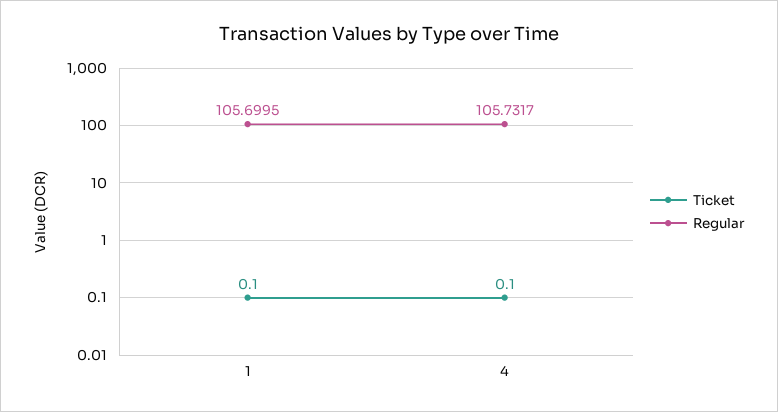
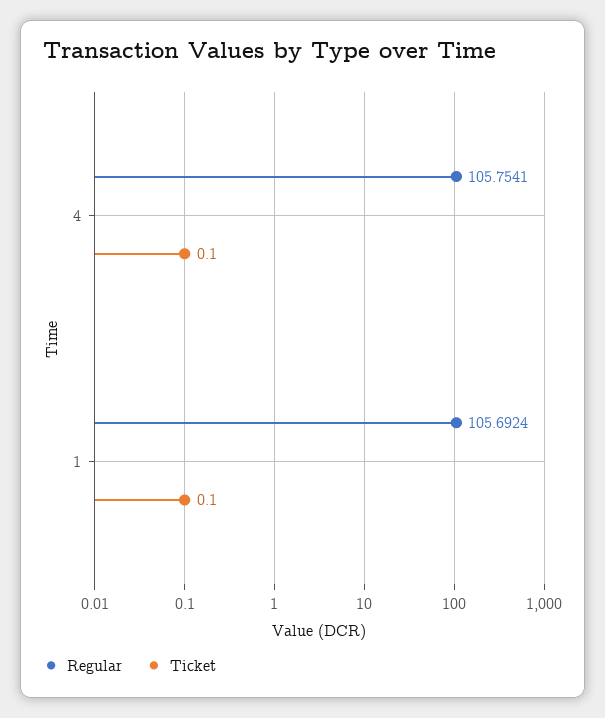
  {
    "Ticket": {
      "1": 0.1,
      "4": 0.1
    },
    "Regular": {
-     "1": 105.6995,
+     "1": 105.6924,
-     "4": 105.7317
+     "4": 105.7541
    }
  }

